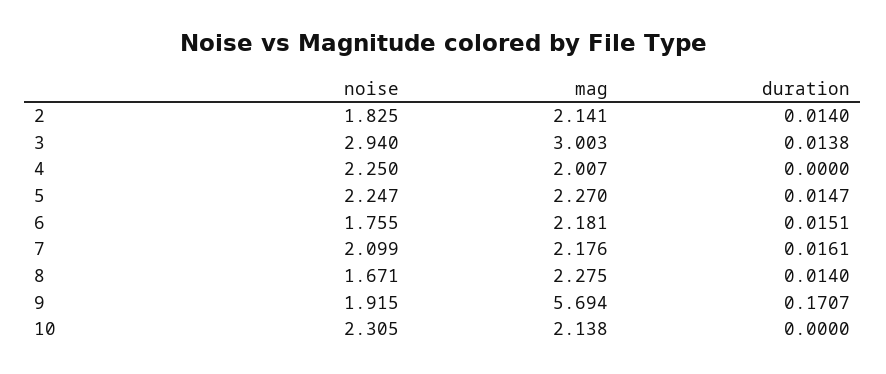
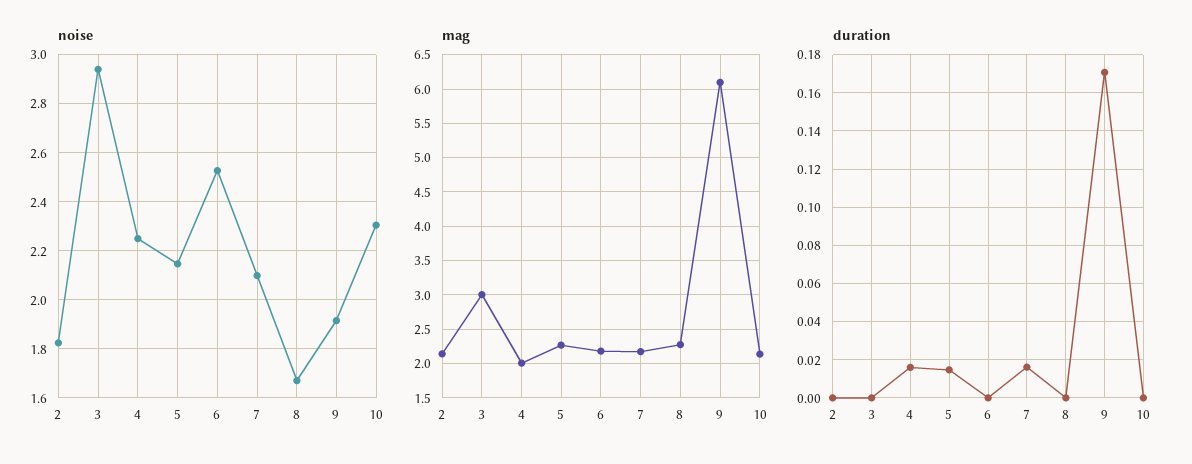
  {
    "noise": {
      "2": 1.825,
      "3": 2.94,
      "4": 2.25,
-     "5": 2.247,
+     "5": 2.15,
-     "6": 1.755,
+     "6": 2.525,
      "7": 2.099,
      "8": 1.671,
      "9": 1.915,
      "10": 2.305
    },
    "mag": {
      "2": 2.141,
      "3": 3.003,
      "4": 2.007,
      "5": 2.27,
      "6": 2.181,
      "7": 2.176,
      "8": 2.275,
-     "9": 5.694,
+     "9": 6.1,
      "10": 2.138
    },
    "duration": {
-     "2": 0.014,
+     "2": 0,
-     "3": 0.0138,
+     "3": 0,
-     "4": 0,
+     "4": 0.015,
      "5": 0.0147,
-     "6": 0.0151,
+     "6": 0,
      "7": 0.0161,
-     "8": 0.014,
+     "8": 0,
      "9": 0.1707,
      "10": 0
    }
  }

